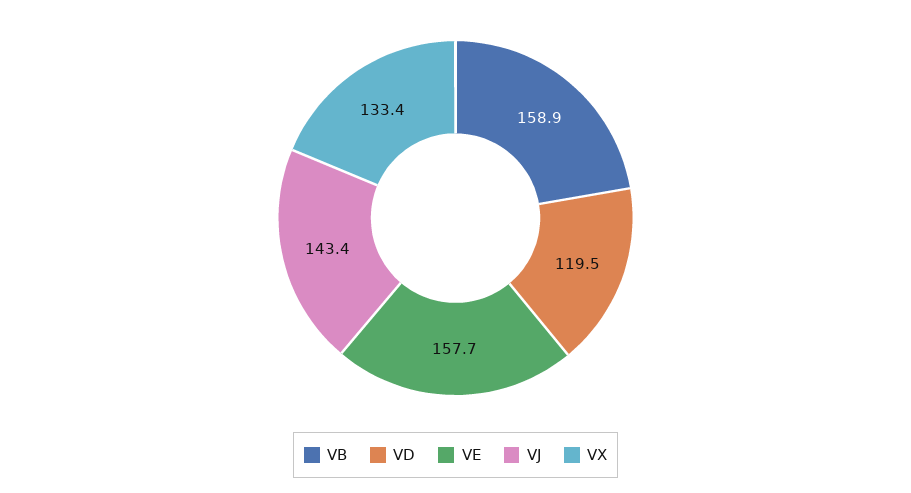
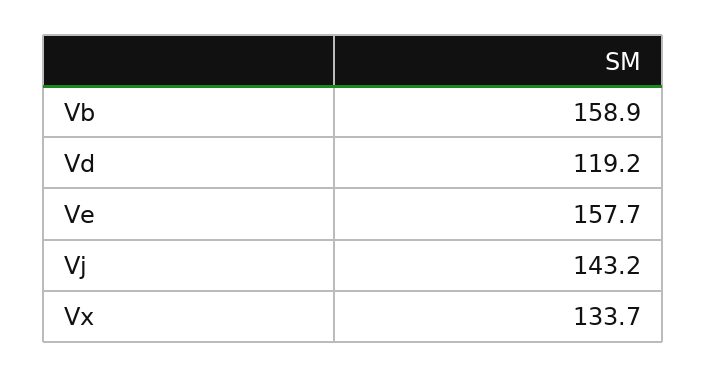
  {
    "VB": 158.9,
-   "VD": 119.5,
+   "VD": 119.2,
    "VE": 157.7,
-   "VJ": 143.4,
+   "VJ": 143.2,
-   "VX": 133.4
+   "VX": 133.7
  }

